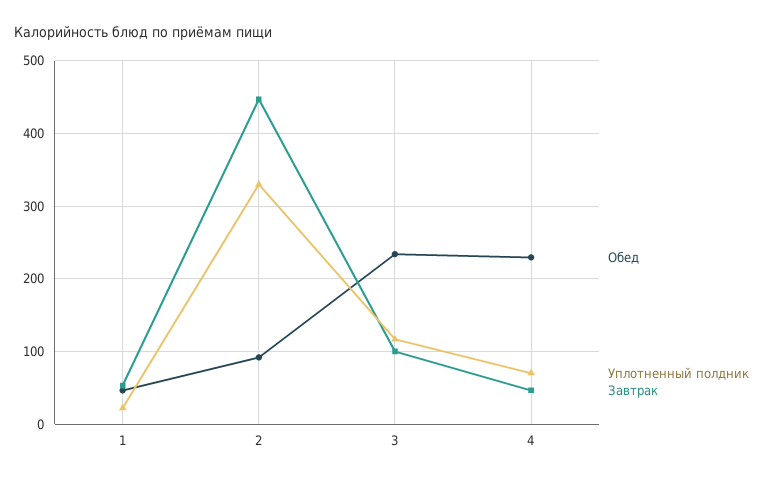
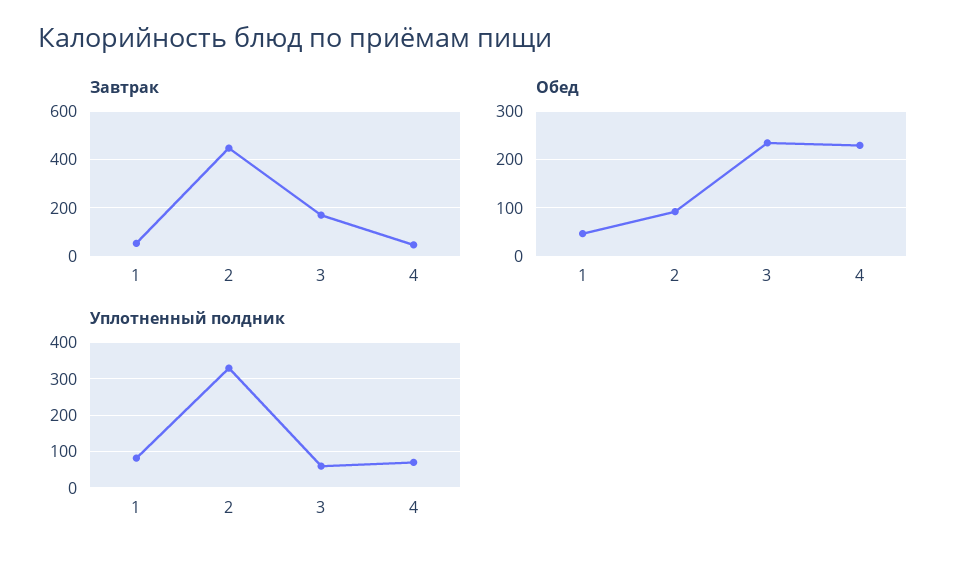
  {
    "Обед": {
      "1": 50,
      "2": 90,
      "3": 230,
      "4": 230
    },
    "Уплотненный полдник": {
-     "1": 20,
+     "1": 80,
      "2": 330,
-     "3": 120,
+     "3": 60,
      "4": 70
    },
    "Завтрак": {
      "1": 50,
      "2": 450,
-     "3": 100,
+     "3": 175,
      "4": 50
    }
  }

